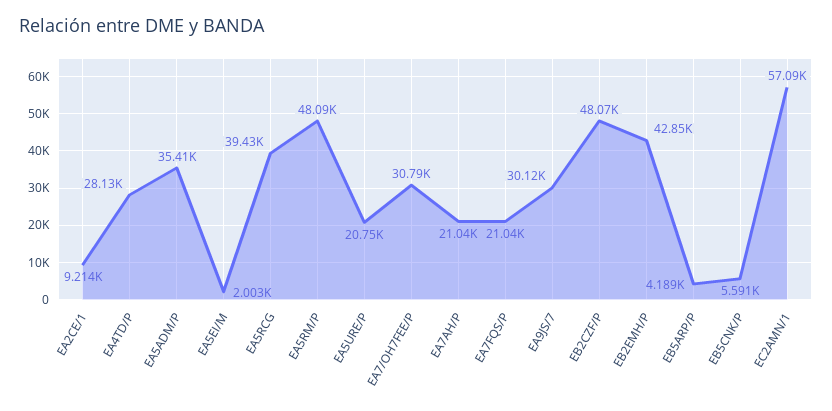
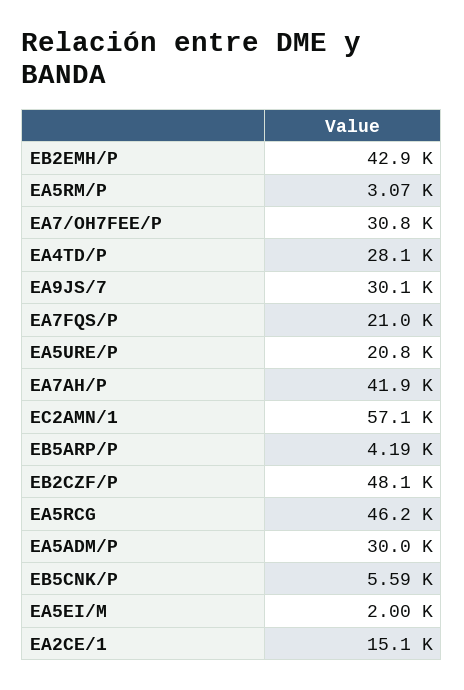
  {
-   "EA2CE/1": 9214,
+   "EA2CE/1": 15100,
    "EA4TD/P": 28130,
-   "EA5ADM/P": 35410,
+   "EA5ADM/P": 30000,
    "EA5EI/M": 2003,
-   "EA5RCG": 39430,
+   "EA5RCG": 46200,
-   "EA5RM/P": 48090,
+   "EA5RM/P": 3070,
    "EA5URE/P": 20750,
    "EA7/OH7FEE/P": 30790,
-   "EA7AH/P": 21040,
+   "EA7AH/P": 41900,
    "EA7FQS/P": 21040,
    "EA9JS/7": 30120,
    "EB2CZF/P": 48070,
    "EB2EMH/P": 42850,
    "EB5ARP/P": 4189,
    "EB5CNK/P": 5591,
    "EC2AMN/1": 57090
  }

